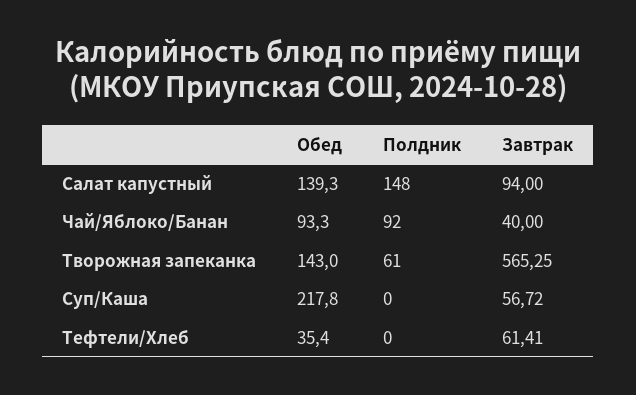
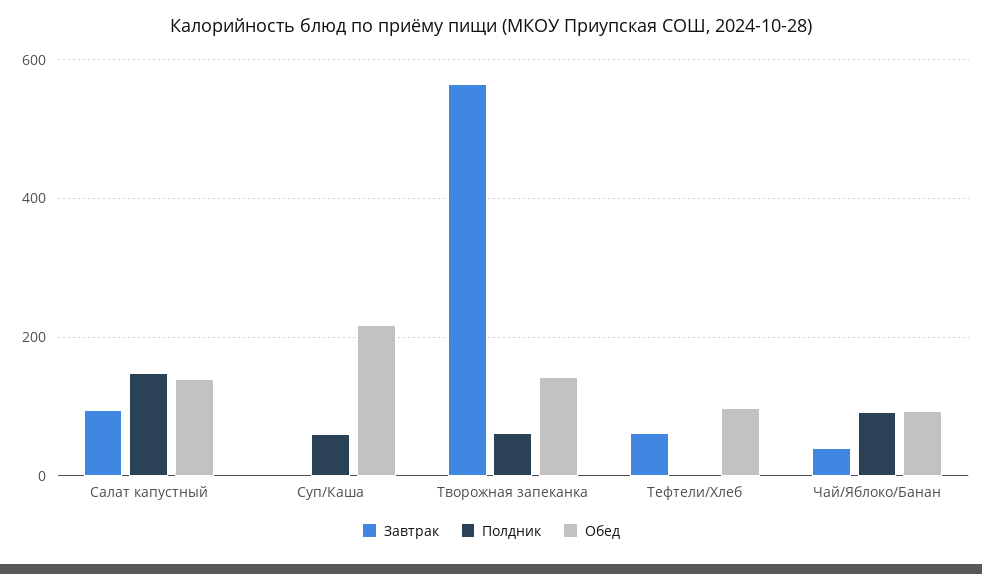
  {
    "Обед": {
      "Салат капустный": 139.3,
      "Чай/Яблоко/Банан": 93.3,
      "Творожная запеканка": 143,
      "Суп/Каша": 217.8,
-     "Тефтели/Хлеб": 35.4
+     "Тефтели/Хлеб": 100
    },
    "Полдник": {
      "Салат капустный": 148,
      "Чай/Яблоко/Банан": 92,
      "Творожная запеканка": 61,
-     "Суп/Каша": 0,
+     "Суп/Каша": 60,
      "Тефтели/Хлеб": 0
    },
    "Завтрак": {
      "Салат капустный": 94,
      "Чай/Яблоко/Банан": 40,
      "Творожная запеканка": 565.25,
-     "Суп/Каша": 56.72,
+     "Суп/Каша": 0,
      "Тефтели/Хлеб": 61.41
    }
  }

